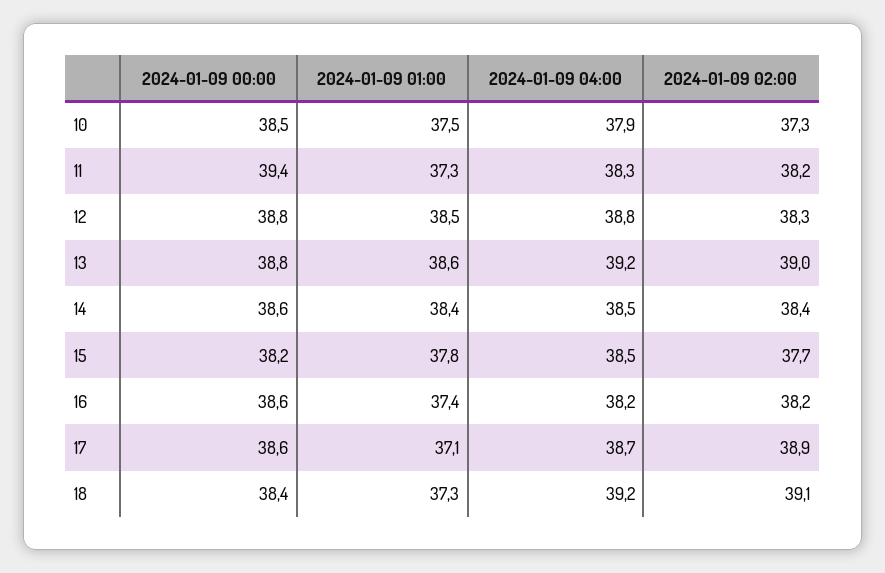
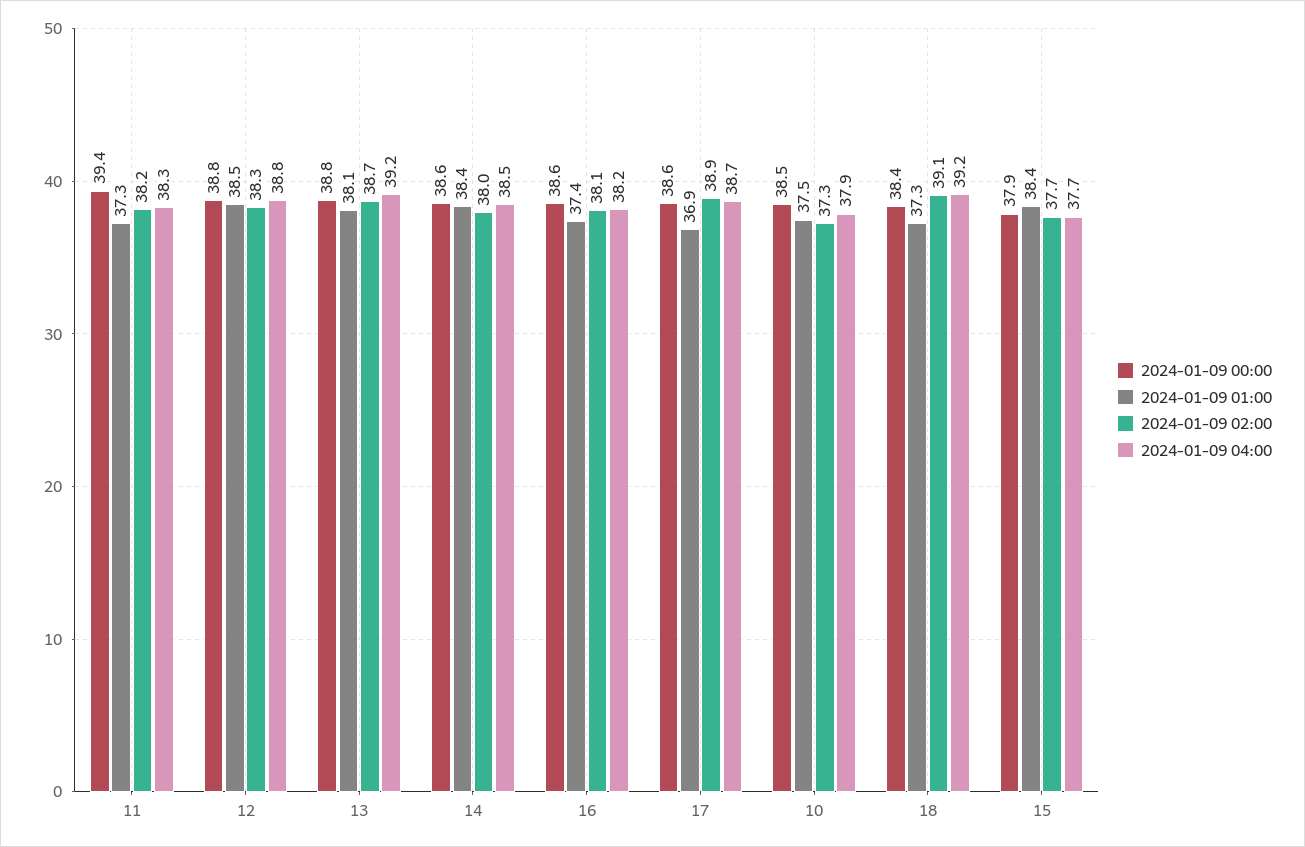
  {
    "2024-01-09 00:00": {
      "10": 38.5,
      "11": 39.4,
      "12": 38.8,
      "13": 38.8,
      "14": 38.6,
-     "15": 38.2,
+     "15": 37.9,
      "16": 38.6,
      "17": 38.6,
      "18": 38.4
    },
    "2024-01-09 01:00": {
      "10": 37.5,
      "11": 37.3,
      "12": 38.5,
-     "13": 38.6,
+     "13": 38.1,
      "14": 38.4,
-     "15": 37.8,
+     "15": 38.4,
      "16": 37.4,
-     "17": 37.1,
+     "17": 36.9,
      "18": 37.3
    },
    "2024-01-09 04:00": {
      "10": 37.9,
      "11": 38.3,
      "12": 38.8,
      "13": 39.2,
      "14": 38.5,
-     "15": 38.5,
+     "15": 37.7,
      "16": 38.2,
      "17": 38.7,
      "18": 39.2
    },
    "2024-01-09 02:00": {
      "10": 37.3,
      "11": 38.2,
      "12": 38.3,
-     "13": 39,
+     "13": 38.7,
-     "14": 38.4,
+     "14": 38,
      "15": 37.7,
-     "16": 38.2,
+     "16": 38.1,
      "17": 38.9,
      "18": 39.1
    }
  }

